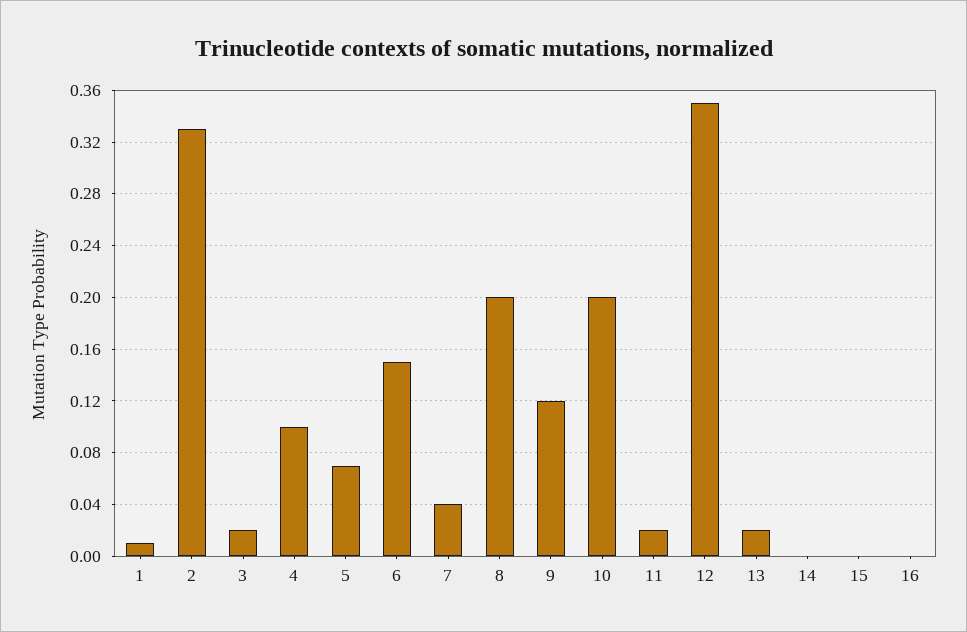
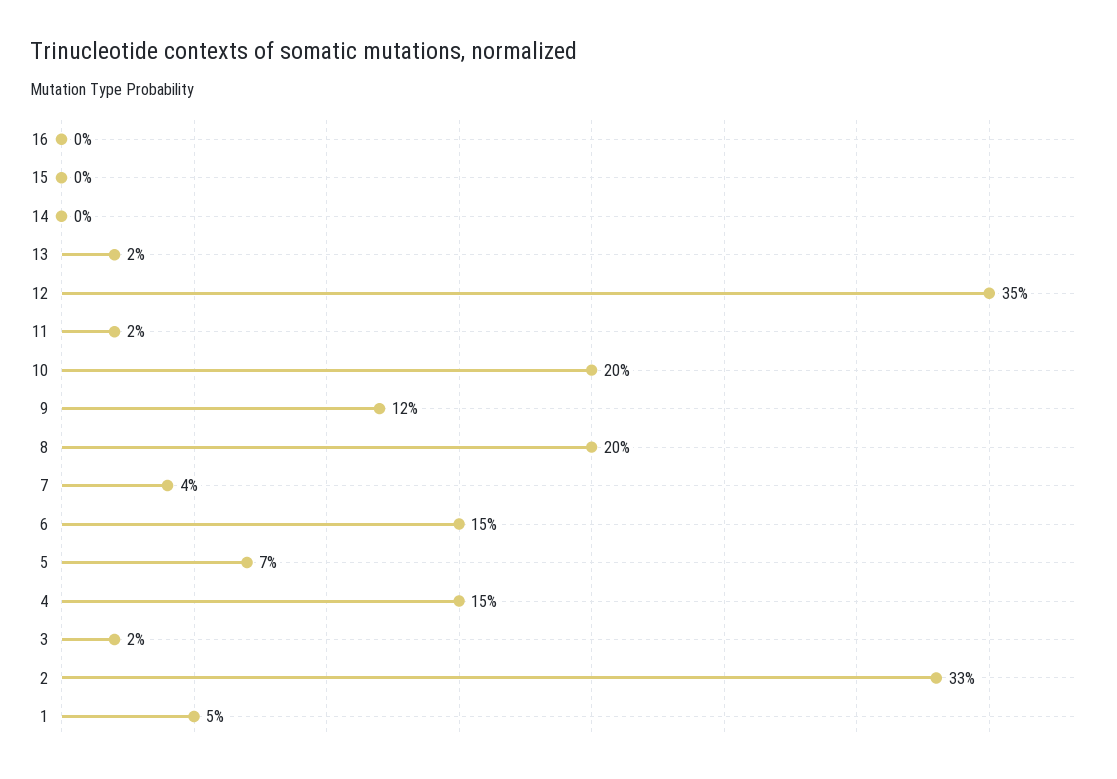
  {
-   "1": 0.01,
+   "1": 0.05,
    "2": 0.33,
    "3": 0.02,
-   "4": 0.1,
+   "4": 0.15,
    "5": 0.07,
    "6": 0.15,
    "7": 0.04,
    "8": 0.2,
    "9": 0.12,
    "10": 0.2,
    "11": 0.02,
    "12": 0.35,
    "13": 0.02,
    "14": 0,
    "15": 0,
    "16": 0
  }

